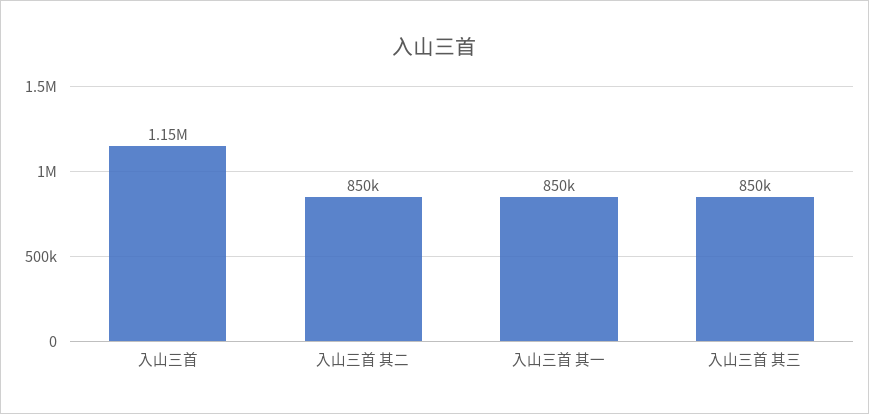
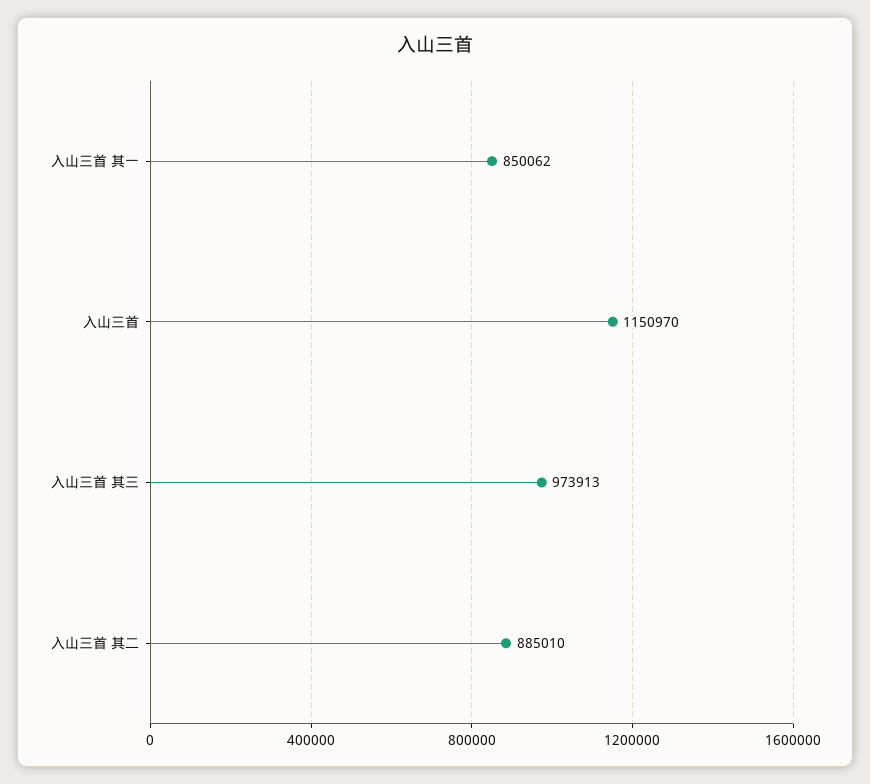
  {
    "入山三首": 1150970,
-   "入山三首 其二": 850000,
+   "入山三首 其二": 885010,
    "入山三首 其一": 850062,
-   "入山三首 其三": 850000
+   "入山三首 其三": 973913
  }

